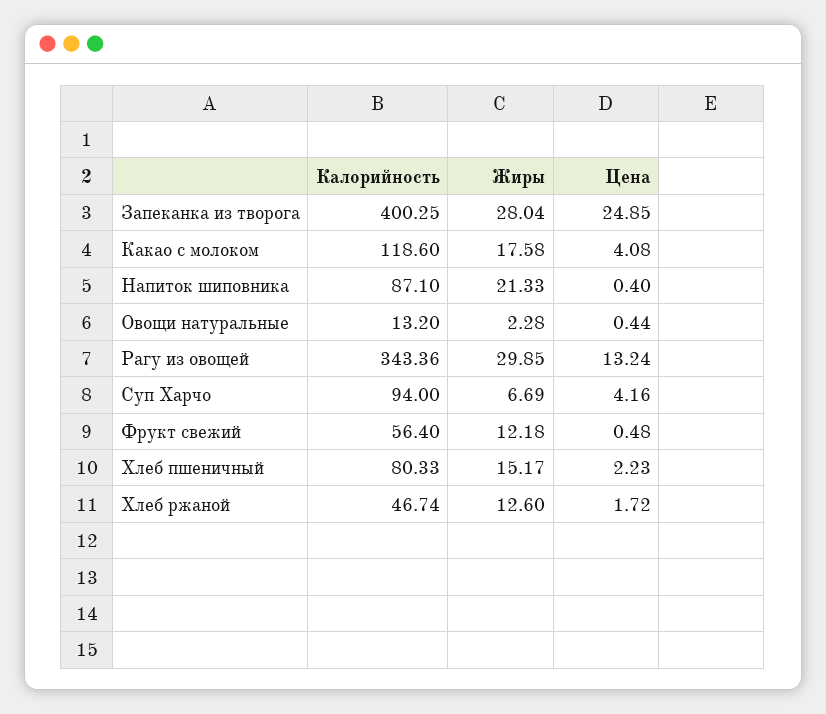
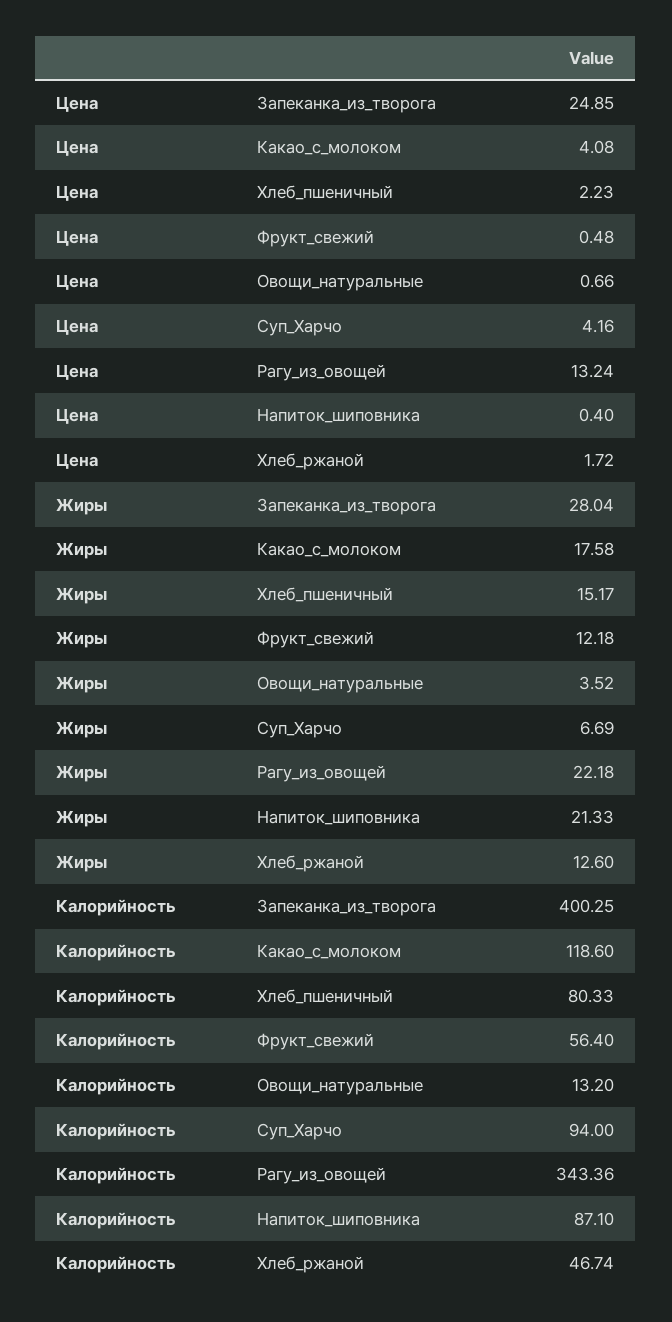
  {
    "Калорийность": {
      "Запеканка из творога": 400.25,
      "Какао с молоком": 118.6,
      "Напиток шиповника": 87.1,
      "Овощи натуральные": 13.2,
      "Рагу из овощей": 343.36,
      "Суп Харчо": 94,
      "Фрукт свежий": 56.4,
      "Хлеб пшеничный": 80.33,
      "Хлеб ржаной": 46.74
    },
    "Жиры": {
      "Запеканка из творога": 28.04,
      "Какао с молоком": 17.58,
      "Напиток шиповника": 21.33,
-     "Овощи натуральные": 2.28,
+     "Овощи натуральные": 3.52,
-     "Рагу из овощей": 29.85,
+     "Рагу из овощей": 22.18,
      "Суп Харчо": 6.69,
      "Фрукт свежий": 12.18,
      "Хлеб пшеничный": 15.17,
      "Хлеб ржаной": 12.6
    },
    "Цена": {
      "Запеканка из творога": 24.85,
      "Какао с молоком": 4.08,
      "Напиток шиповника": 0.4,
-     "Овощи натуральные": 0.44,
+     "Овощи натуральные": 0.66,
      "Рагу из овощей": 13.24,
      "Суп Харчо": 4.16,
      "Фрукт свежий": 0.48,
      "Хлеб пшеничный": 2.23,
      "Хлеб ржаной": 1.72
    }
  }

